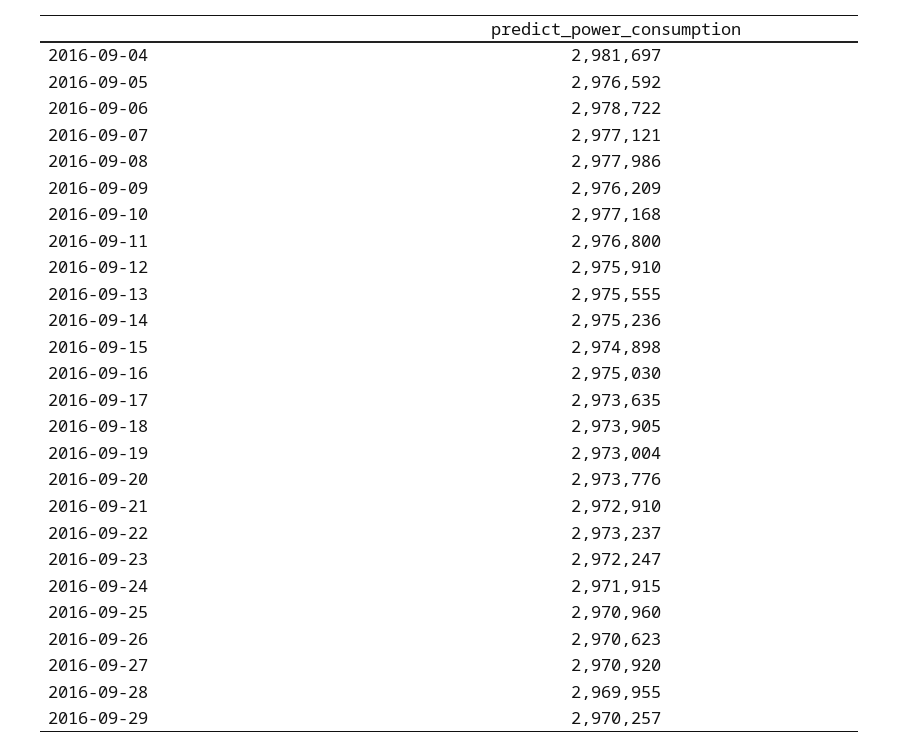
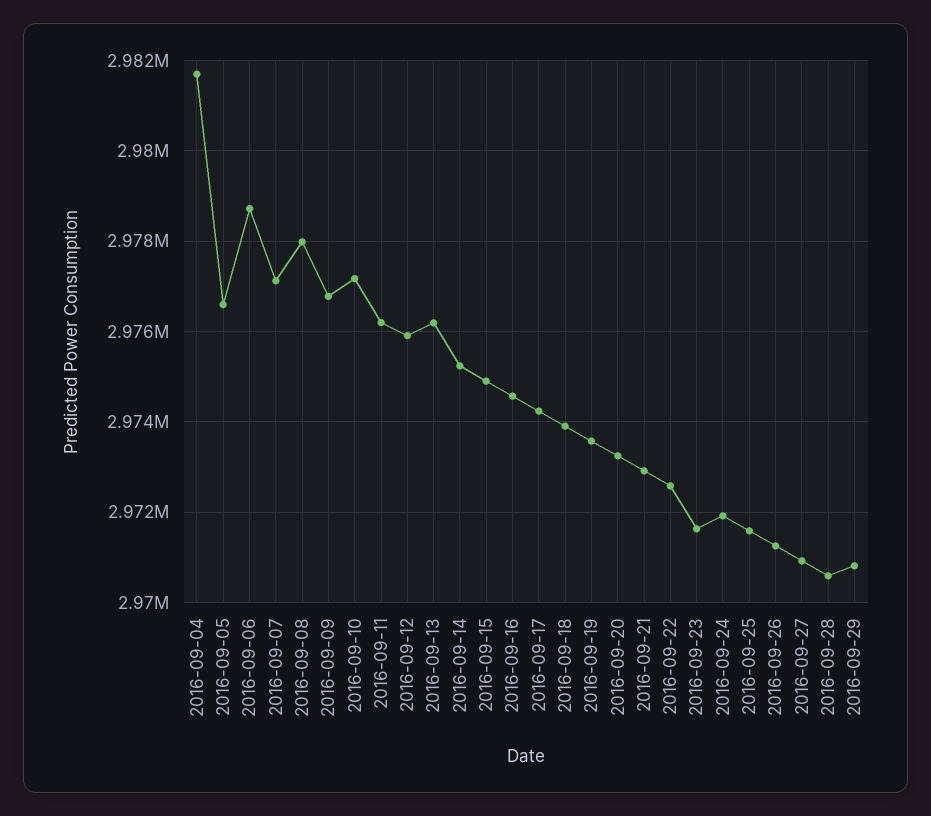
  {
    "2016-09-04": 2981697,
    "2016-09-05": 2976592,
    "2016-09-06": 2978722,
    "2016-09-07": 2977121,
    "2016-09-08": 2977986,
-   "2016-09-09": 2976209,
+   "2016-09-09": 2976800,
    "2016-09-10": 2977168,
-   "2016-09-11": 2976800,
+   "2016-09-11": 2976200,
    "2016-09-12": 2975910,
-   "2016-09-13": 2975555,
+   "2016-09-13": 2976200,
    "2016-09-14": 2975236,
    "2016-09-15": 2974898,
-   "2016-09-16": 2975030,
+   "2016-09-16": 2974600,
-   "2016-09-17": 2973635,
+   "2016-09-17": 2974200,
    "2016-09-18": 2973905,
-   "2016-09-19": 2973004,
+   "2016-09-19": 2973600,
-   "2016-09-20": 2973776,
+   "2016-09-20": 2973200,
    "2016-09-21": 2972910,
-   "2016-09-22": 2973237,
+   "2016-09-22": 2972600,
-   "2016-09-23": 2972247,
+   "2016-09-23": 2971600,
    "2016-09-24": 2971915,
-   "2016-09-25": 2970960,
+   "2016-09-25": 2971600,
-   "2016-09-26": 2970623,
+   "2016-09-26": 2971200,
    "2016-09-27": 2970920,
-   "2016-09-28": 2969955,
+   "2016-09-28": 2970600,
-   "2016-09-29": 2970257
+   "2016-09-29": 2970800
  }

